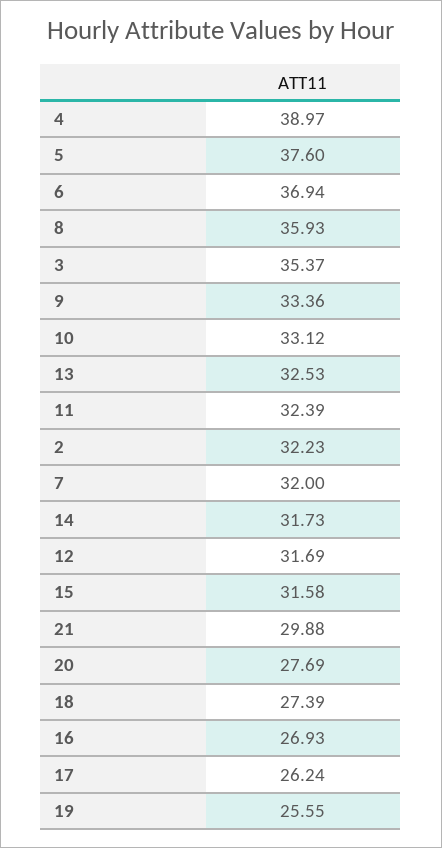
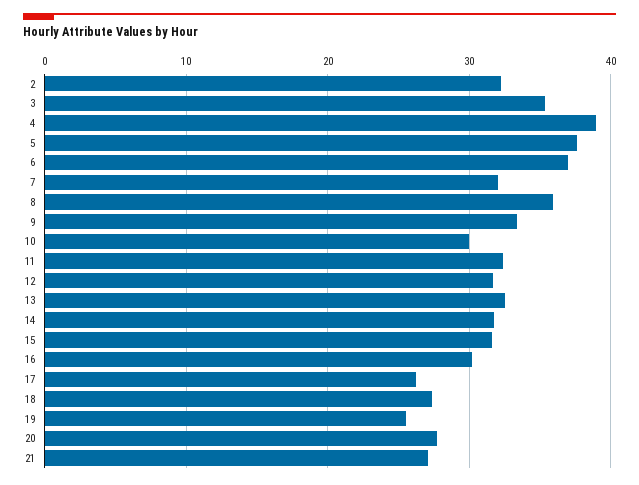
  {
    "4": 38.97,
    "5": 37.6,
    "6": 36.94,
    "8": 35.93,
    "3": 35.37,
    "9": 33.36,
-   "10": 33.12,
+   "10": 30,
    "13": 32.53,
    "11": 32.39,
    "2": 32.23,
    "7": 32,
    "14": 31.73,
    "12": 31.69,
    "15": 31.58,
-   "21": 29.88,
+   "21": 27,
    "20": 27.69,
    "18": 27.39,
-   "16": 26.93,
+   "16": 30,
    "17": 26.24,
    "19": 25.55
  }

